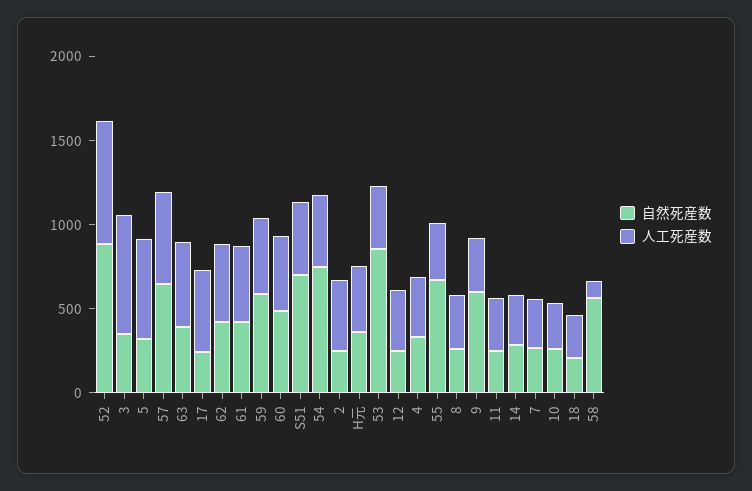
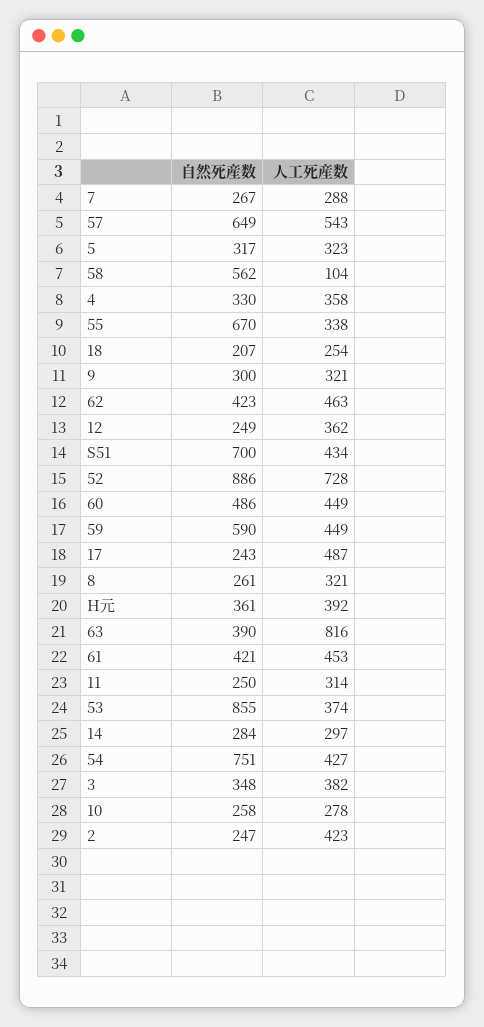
  {
    "自然死産数": {
      "52": 886,
      "3": 348,
      "5": 317,
      "57": 649,
      "63": 390,
      "17": 243,
      "62": 423,
      "61": 421,
      "59": 590,
      "60": 486,
      "S51": 700,
      "54": 751,
      "2": 247,
      "H元": 361,
      "53": 855,
      "12": 249,
      "4": 330,
      "55": 670,
      "8": 261,
-     "9": 600,
+     "9": 300,
      "11": 250,
      "14": 284,
      "7": 267,
      "10": 258,
      "18": 207,
      "58": 562
    },
    "人工死産数": {
      "52": 728,
-     "3": 700,
+     "3": 382,
-     "5": 600,
+     "5": 323,
      "57": 543,
-     "63": 500,
+     "63": 816,
      "17": 487,
      "62": 463,
      "61": 453,
      "59": 449,
      "60": 449,
      "S51": 434,
      "54": 427,
      "2": 423,
      "H元": 392,
      "53": 374,
      "12": 362,
      "4": 358,
      "55": 338,
      "8": 321,
      "9": 321,
      "11": 314,
      "14": 297,
      "7": 288,
      "10": 278,
      "18": 254,
      "58": 104
    }
  }

